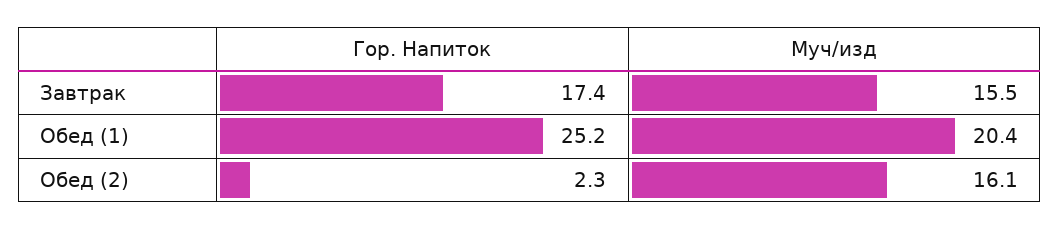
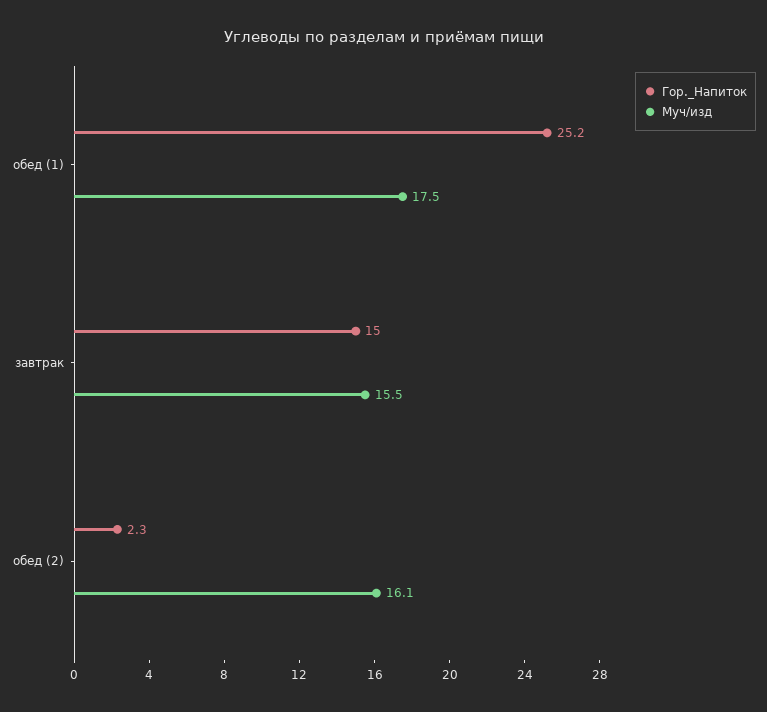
  {
    "Гор. Напиток": {
-     "Завтрак": 17.4,
+     "Завтрак": 15,
      "Обед (1)": 25.2,
      "Обед (2)": 2.3
    },
    "Муч/изд": {
      "Завтрак": 15.5,
-     "Обед (1)": 20.4,
+     "Обед (1)": 17.5,
      "Обед (2)": 16.1
    }
  }

